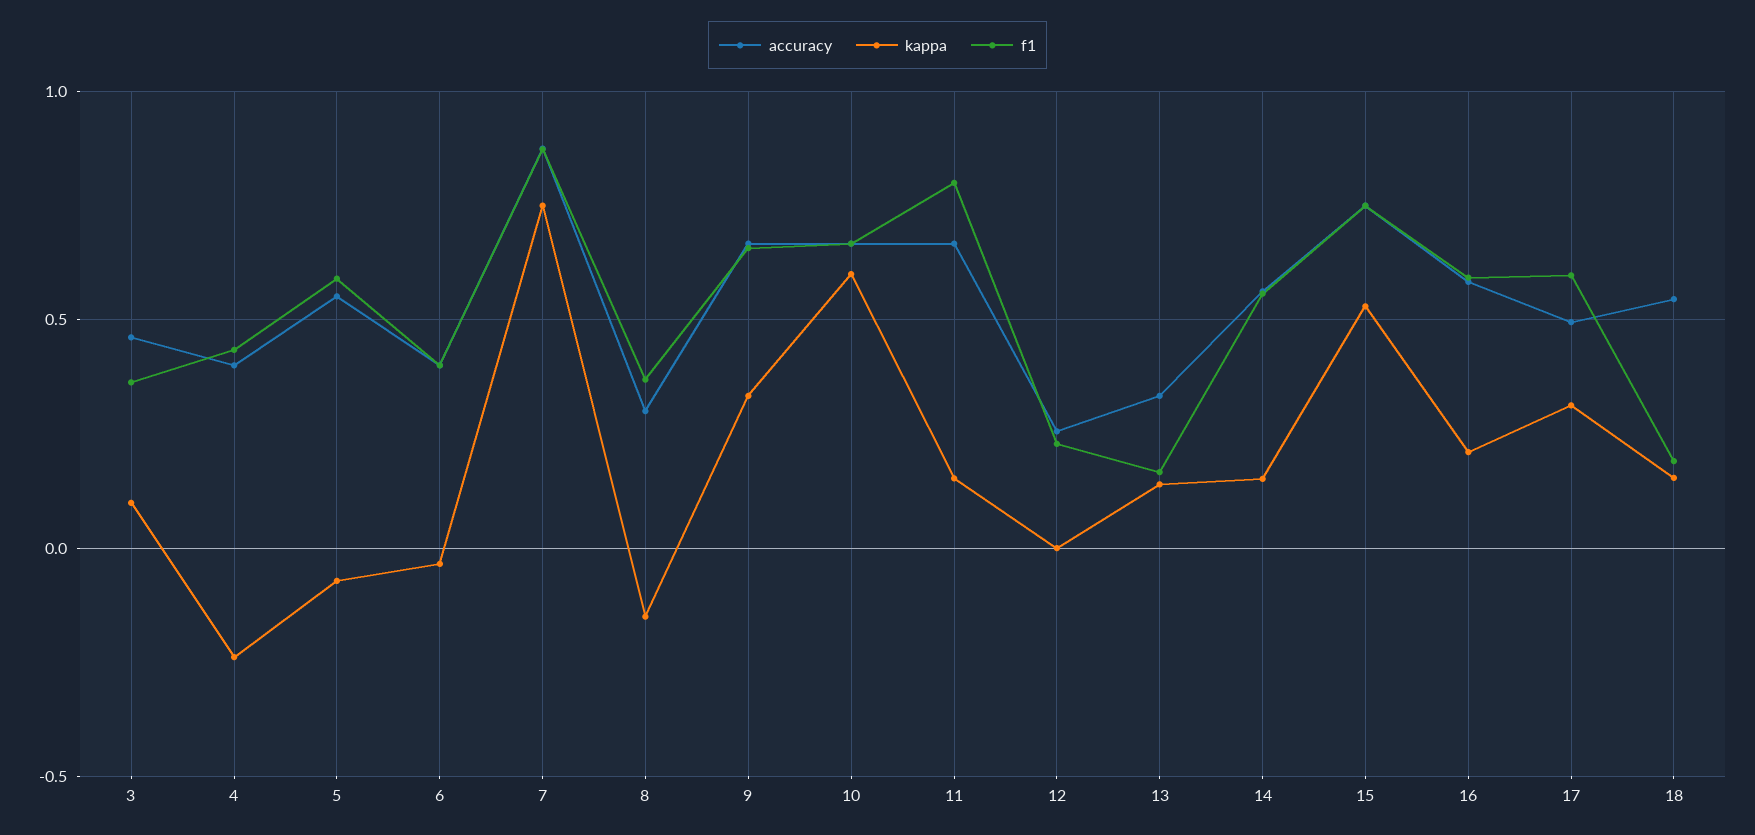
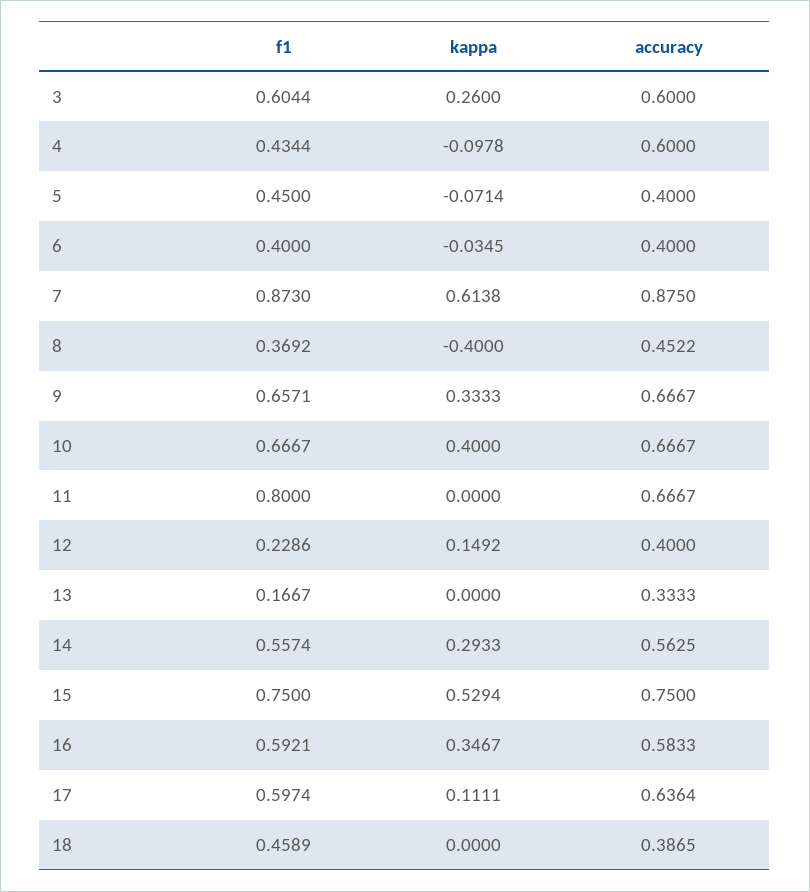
  {
    "accuracy": {
-     "3": 0.45,
+     "3": 0.6,
-     "4": 0.4,
+     "4": 0.6,
-     "5": 0.55,
+     "5": 0.4,
      "6": 0.4,
      "7": 0.875,
-     "8": 0.3,
+     "8": 0.4522,
      "9": 0.6667,
      "10": 0.6667,
      "11": 0.6667,
-     "12": 0.25,
+     "12": 0.4,
      "13": 0.3333,
      "14": 0.5625,
      "15": 0.75,
      "16": 0.5833,
-     "17": 0.5,
+     "17": 0.6364,
-     "18": 0.55
+     "18": 0.3865
    },
    "kappa": {
-     "3": 0.1,
+     "3": 0.26,
-     "4": -0.25,
+     "4": -0.0978,
      "5": -0.0714,
      "6": -0.0345,
-     "7": 0.75,
+     "7": 0.6138,
-     "8": -0.15,
+     "8": -0.4,
      "9": 0.3333,
-     "10": 0.6,
+     "10": 0.4,
-     "11": 0.15,
+     "11": 0,
-     "12": 0,
+     "12": 0.1492,
-     "13": 0.15,
+     "13": 0,
-     "14": 0.15,
+     "14": 0.2933,
      "15": 0.5294,
-     "16": 0.2,
+     "16": 0.3467,
-     "17": 0.3,
+     "17": 0.1111,
-     "18": 0.15
+     "18": 0
    },
    "f1": {
-     "3": 0.35,
+     "3": 0.6044,
      "4": 0.4344,
-     "5": 0.6,
+     "5": 0.45,
      "6": 0.4,
      "7": 0.873,
      "8": 0.3692,
      "9": 0.6571,
      "10": 0.6667,
      "11": 0.8,
      "12": 0.2286,
      "13": 0.1667,
      "14": 0.5574,
      "15": 0.75,
      "16": 0.5921,
      "17": 0.5974,
-     "18": 0.2
+     "18": 0.4589
    }
  }

